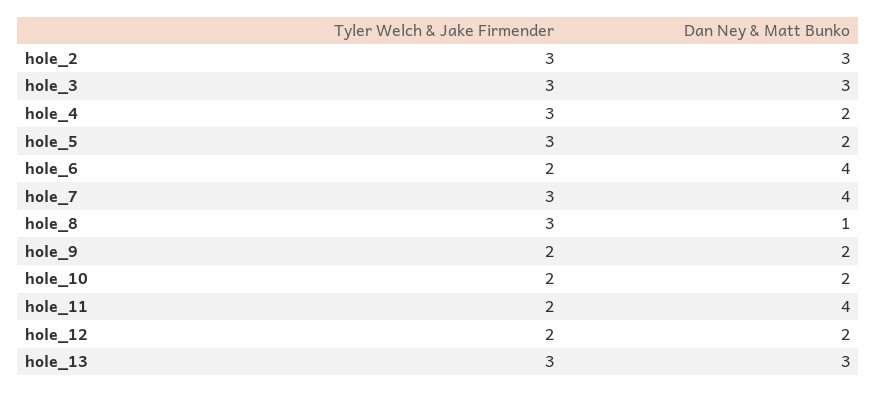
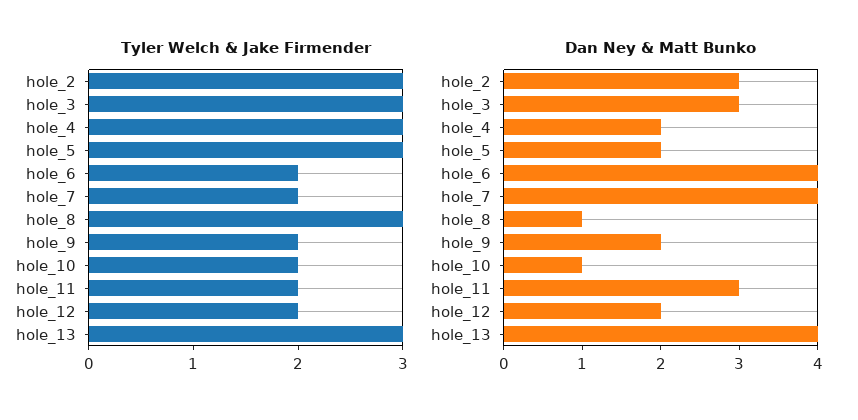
  {
    "Tyler Welch & Jake Firmender": {
      "hole_2": 3,
      "hole_3": 3,
      "hole_4": 3,
      "hole_5": 3,
      "hole_6": 2,
-     "hole_7": 3,
+     "hole_7": 2,
      "hole_8": 3,
      "hole_9": 2,
      "hole_10": 2,
      "hole_11": 2,
      "hole_12": 2,
      "hole_13": 3
    },
    "Dan Ney & Matt Bunko": {
      "hole_2": 3,
      "hole_3": 3,
      "hole_4": 2,
      "hole_5": 2,
      "hole_6": 4,
      "hole_7": 4,
      "hole_8": 1,
      "hole_9": 2,
-     "hole_10": 2,
+     "hole_10": 1,
-     "hole_11": 4,
+     "hole_11": 3,
      "hole_12": 2,
-     "hole_13": 3
+     "hole_13": 4
    }
  }

